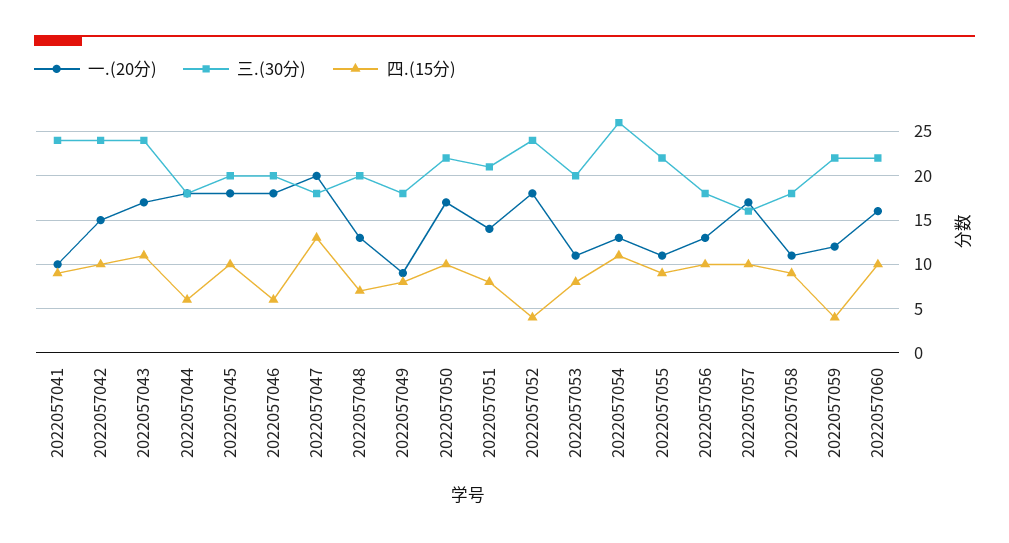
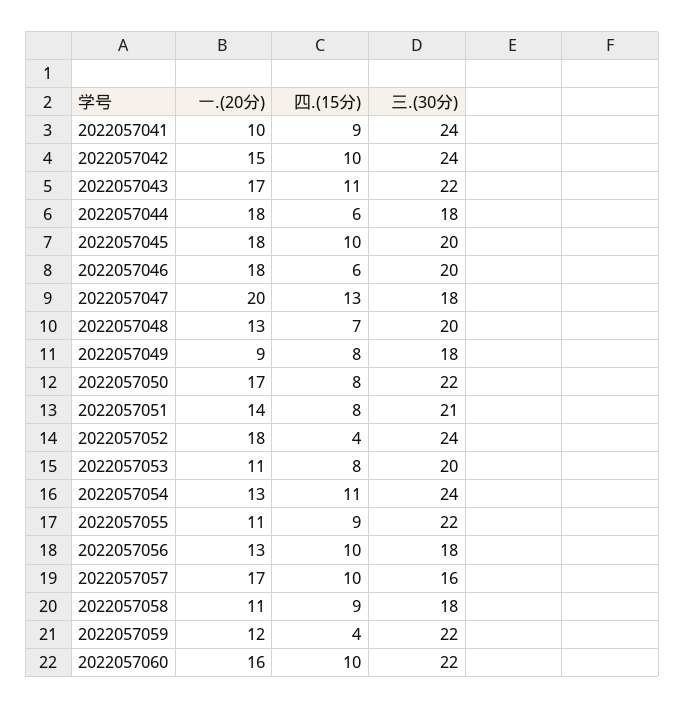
  {
    "一.(20分)": {
      "2022057041": 10,
      "2022057042": 15,
      "2022057043": 17,
      "2022057044": 18,
      "2022057045": 18,
      "2022057046": 18,
      "2022057047": 20,
      "2022057048": 13,
      "2022057049": 9,
      "2022057050": 17,
      "2022057051": 14,
      "2022057052": 18,
      "2022057053": 11,
      "2022057054": 13,
      "2022057055": 11,
      "2022057056": 13,
      "2022057057": 17,
      "2022057058": 11,
      "2022057059": 12,
      "2022057060": 16
    },
    "三.(30分)": {
      "2022057041": 24,
      "2022057042": 24,
-     "2022057043": 24,
+     "2022057043": 22,
      "2022057044": 18,
      "2022057045": 20,
      "2022057046": 20,
      "2022057047": 18,
      "2022057048": 20,
      "2022057049": 18,
      "2022057050": 22,
      "2022057051": 21,
      "2022057052": 24,
      "2022057053": 20,
-     "2022057054": 26,
+     "2022057054": 24,
      "2022057055": 22,
      "2022057056": 18,
      "2022057057": 16,
      "2022057058": 18,
      "2022057059": 22,
      "2022057060": 22
    },
    "四.(15分)": {
      "2022057041": 9,
      "2022057042": 10,
      "2022057043": 11,
      "2022057044": 6,
      "2022057045": 10,
      "2022057046": 6,
      "2022057047": 13,
      "2022057048": 7,
      "2022057049": 8,
-     "2022057050": 10,
+     "2022057050": 8,
      "2022057051": 8,
      "2022057052": 4,
      "2022057053": 8,
      "2022057054": 11,
      "2022057055": 9,
      "2022057056": 10,
      "2022057057": 10,
      "2022057058": 9,
      "2022057059": 4,
      "2022057060": 10
    }
  }

